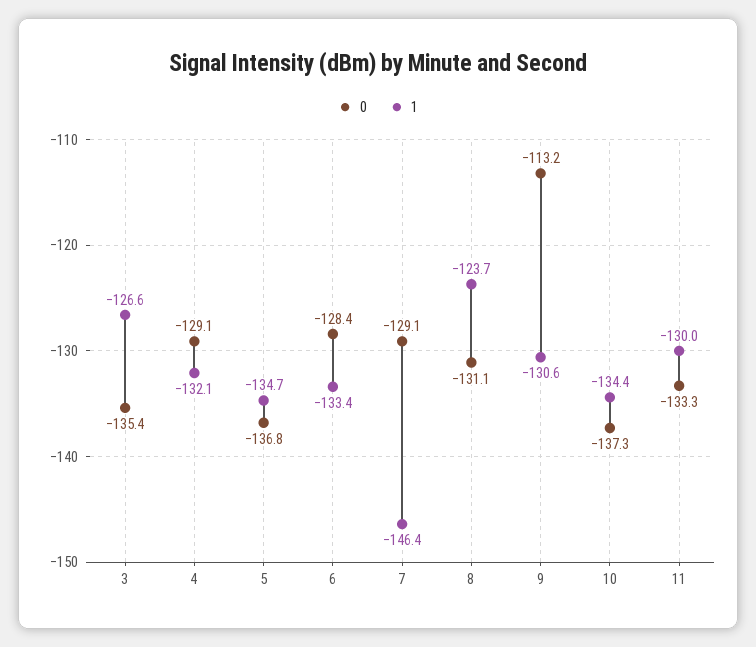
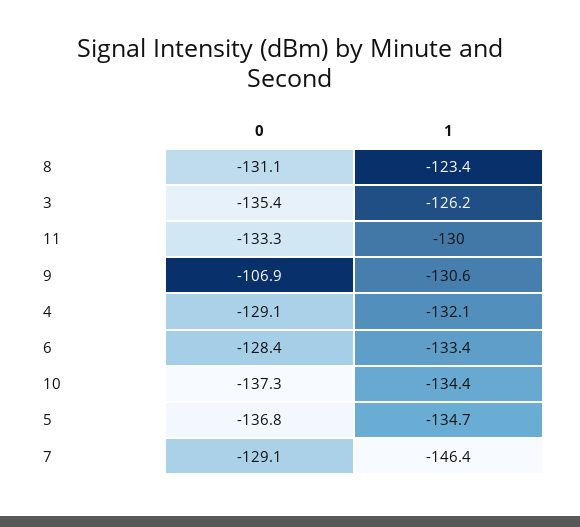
  {
    "0": {
      "3": -135.4,
      "4": -129.1,
      "5": -136.8,
      "6": -128.4,
      "7": -129.1,
      "8": -131.1,
-     "9": -113.2,
+     "9": -106.9,
      "10": -137.3,
      "11": -133.3
    },
    "1": {
-     "3": -126.6,
+     "3": -126.2,
      "4": -132.1,
      "5": -134.7,
      "6": -133.4,
      "7": -146.4,
-     "8": -123.7,
+     "8": -123.4,
      "9": -130.6,
      "10": -134.4,
      "11": -130
    }
  }

